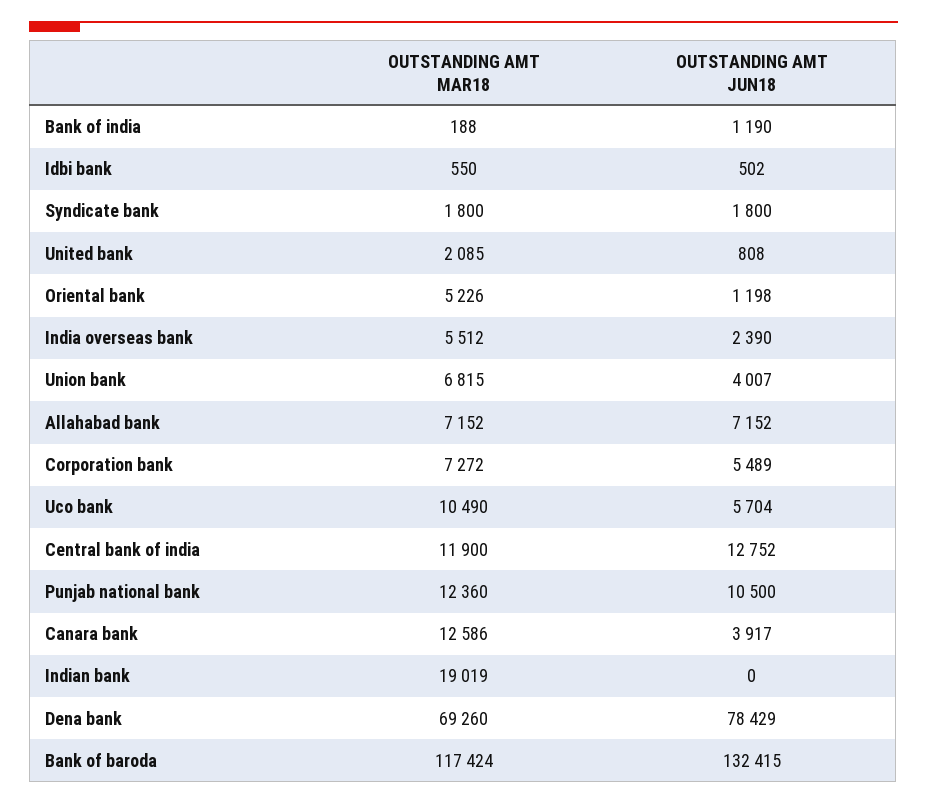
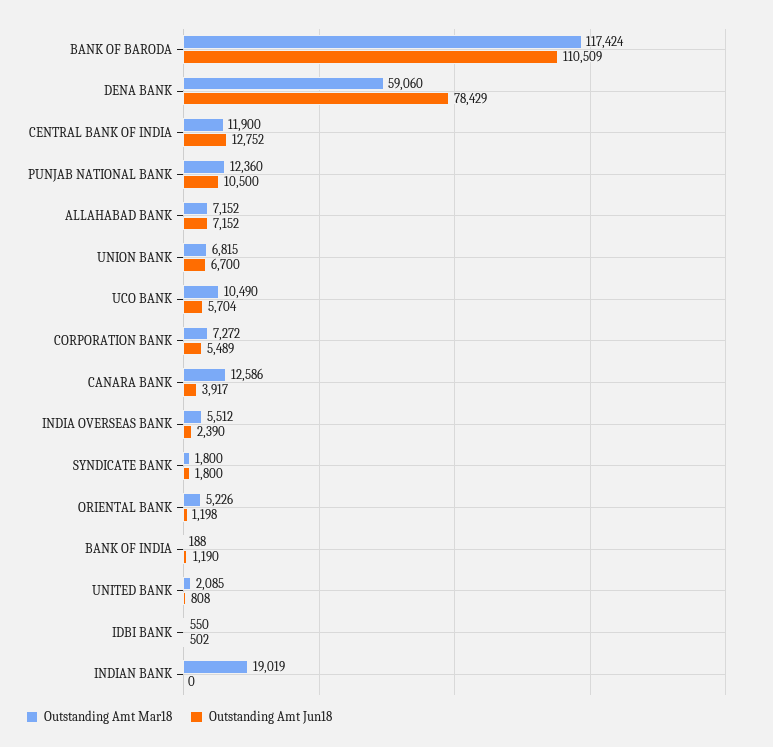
  {
    "OUTSTANDING AMT MAR18": {
      "Bank of india": 188,
      "Idbi bank": 550,
      "Syndicate bank": 1800,
      "United bank": 2085,
      "Oriental bank": 5226,
      "India overseas bank": 5512,
      "Union bank": 6815,
      "Allahabad bank": 7152,
      "Corporation bank": 7272,
      "Uco bank": 10490,
      "Central bank of india": 11900,
      "Punjab national bank": 12360,
      "Canara bank": 12586,
      "Indian bank": 19019,
-     "Dena bank": 69260,
+     "Dena bank": 59060,
      "Bank of baroda": 117424
    },
    "OUTSTANDING AMT JUN18": {
      "Bank of india": 1190,
      "Idbi bank": 502,
      "Syndicate bank": 1800,
      "United bank": 808,
      "Oriental bank": 1198,
      "India overseas bank": 2390,
-     "Union bank": 4007,
+     "Union bank": 6700,
      "Allahabad bank": 7152,
      "Corporation bank": 5489,
      "Uco bank": 5704,
      "Central bank of india": 12752,
      "Punjab national bank": 10500,
      "Canara bank": 3917,
      "Indian bank": 0,
      "Dena bank": 78429,
-     "Bank of baroda": 132415
+     "Bank of baroda": 110509
    }
  }

